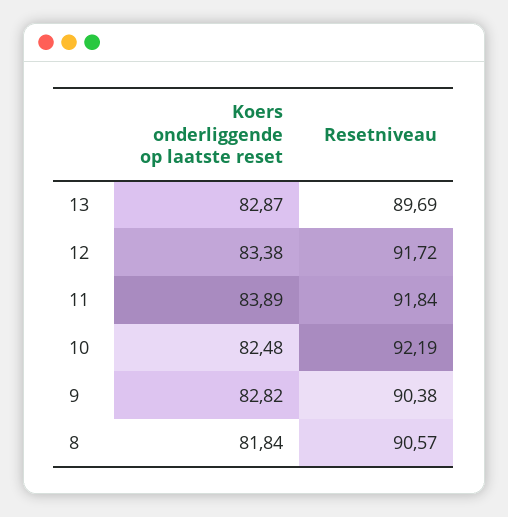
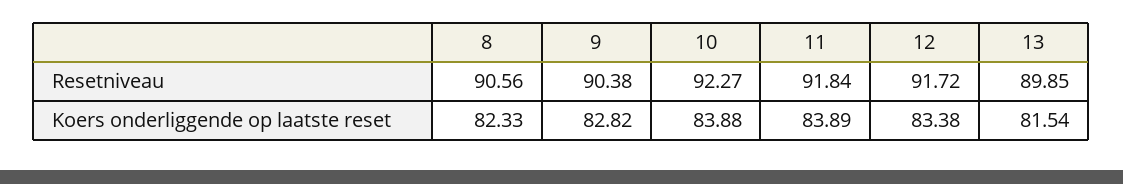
  {
    "Koers onderliggende op laatste reset": {
-     "13": 82.87,
+     "13": 81.54,
      "12": 83.38,
      "11": 83.89,
-     "10": 82.48,
+     "10": 83.88,
      "9": 82.82,
-     "8": 81.84
+     "8": 82.33
    },
    "Resetniveau": {
-     "13": 89.69,
+     "13": 89.85,
      "12": 91.72,
      "11": 91.84,
-     "10": 92.19,
+     "10": 92.27,
      "9": 90.38,
-     "8": 90.57
+     "8": 90.56
    }
  }

